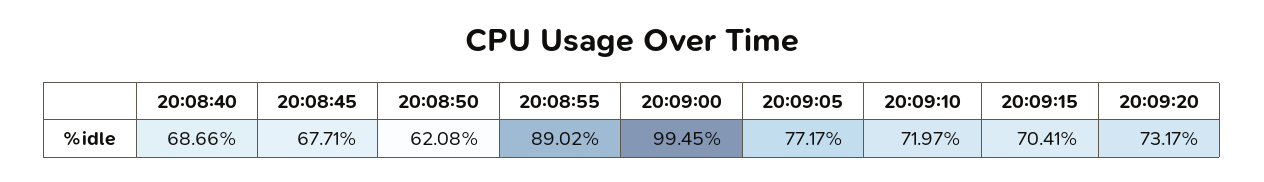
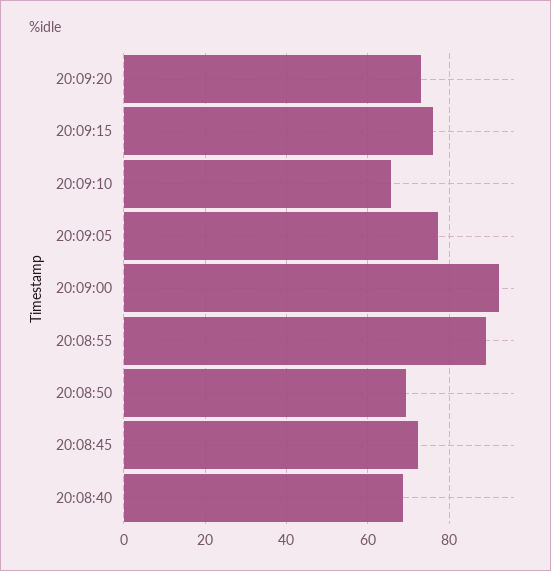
  {
    "20:08:40": 68.66,
-   "20:08:45": 67.71,
+   "20:08:45": 72,
-   "20:08:50": 62.08,
+   "20:08:50": 70,
    "20:08:55": 89.02,
-   "20:09:00": 99.45,
+   "20:09:00": 92,
    "20:09:05": 77.17,
-   "20:09:10": 71.97,
+   "20:09:10": 66,
-   "20:09:15": 70.41,
+   "20:09:15": 76,
    "20:09:20": 73.17
  }

